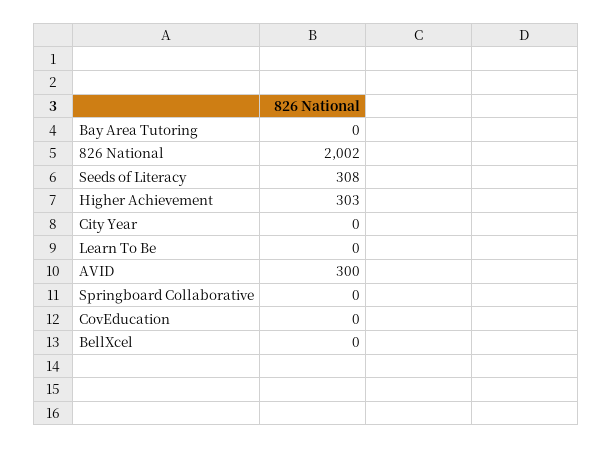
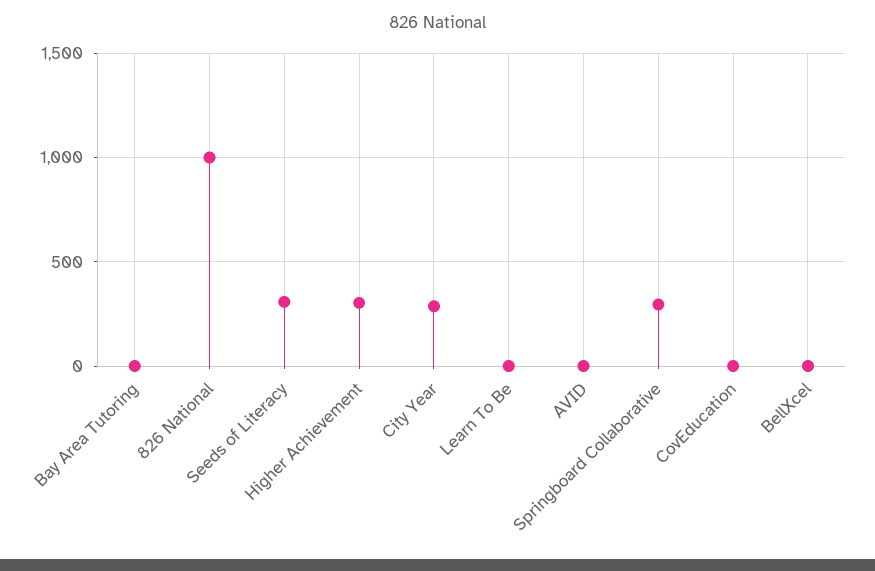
  {
    "Bay Area Tutoring": 0,
-   "826 National": 2002,
+   "826 National": 1000,
    "Seeds of Literacy": 308,
    "Higher Achievement": 303,
-   "City Year": 0,
+   "City Year": 300,
    "Learn To Be": 0,
-   "AVID": 300,
+   "AVID": 0,
-   "Springboard Collaborative": 0,
+   "Springboard Collaborative": 300,
    "CovEducation": 0,
    "BellXcel": 0
  }

